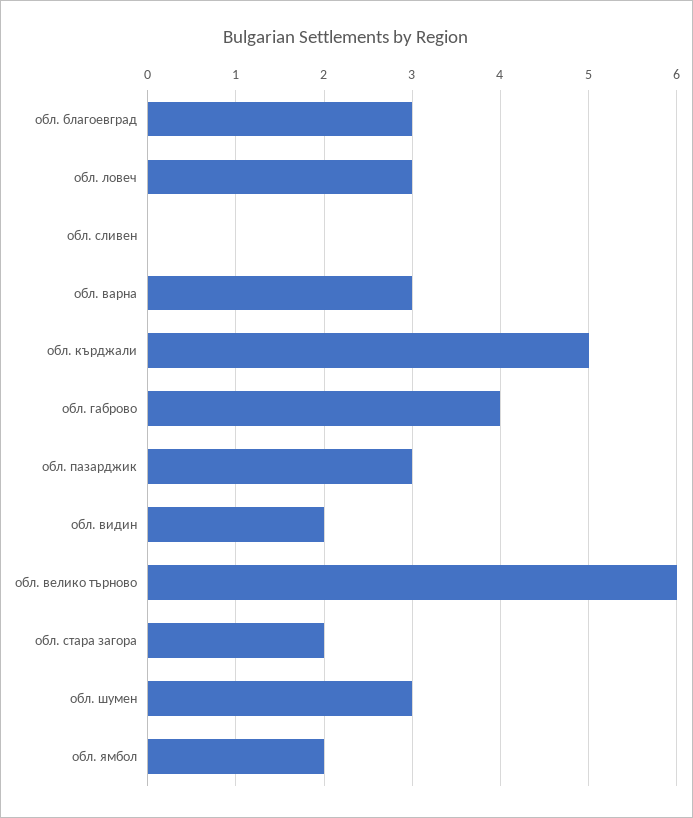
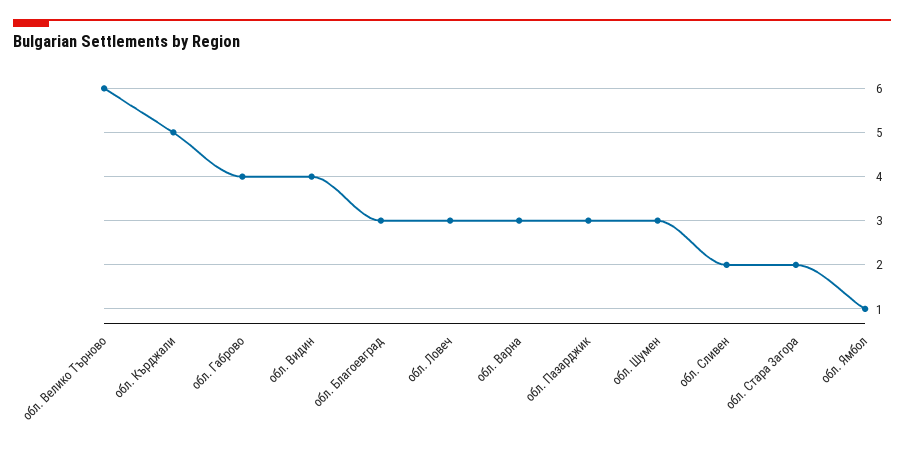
  {
    "обл. благоевград": 3,
    "обл. ловеч": 3,
-   "обл. сливен": 0,
+   "обл. сливен": 2,
    "обл. варна": 3,
    "обл. кърджали": 5,
    "обл. габрово": 4,
    "обл. пазарджик": 3,
-   "обл. видин": 2,
+   "обл. видин": 4,
    "обл. велико търново": 6,
    "обл. стара загора": 2,
    "обл. шумен": 3,
-   "обл. ямбол": 2
+   "обл. ямбол": 1
  }

